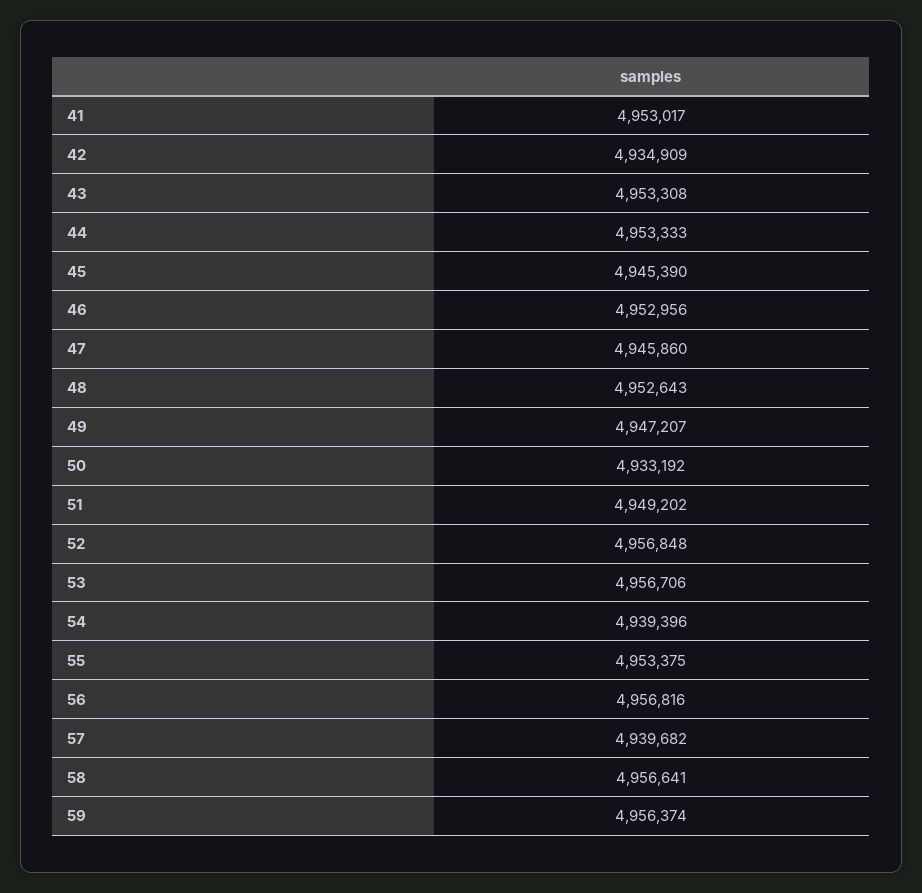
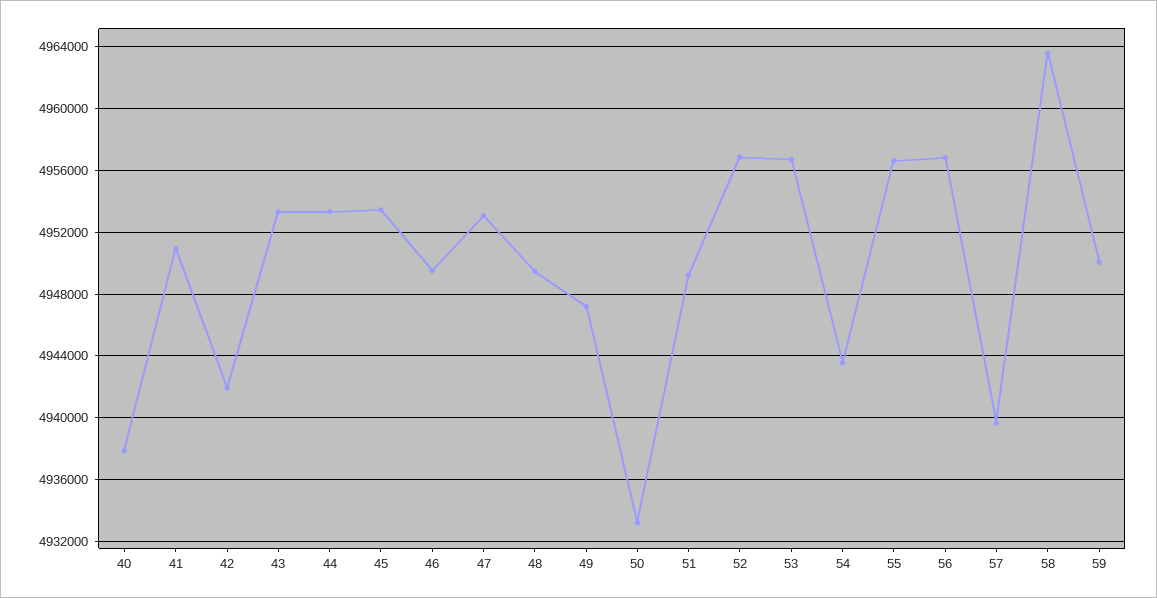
  {
-   "41": 4953017,
+   "41": 4951000,
-   "42": 4934909,
+   "42": 4942000,
    "43": 4953308,
    "44": 4953333,
-   "45": 4945390,
+   "45": 4953500,
-   "46": 4952956,
+   "46": 4949500,
-   "47": 4945860,
+   "47": 4953000,
-   "48": 4952643,
+   "48": 4949500,
    "49": 4947207,
    "50": 4933192,
    "51": 4949202,
    "52": 4956848,
    "53": 4956706,
-   "54": 4939396,
+   "54": 4943500,
-   "55": 4953375,
+   "55": 4956500,
    "56": 4956816,
    "57": 4939682,
-   "58": 4956641,
+   "58": 4963500,
-   "59": 4956374
+   "59": 4950000,
+   "40": 4938000
  }

